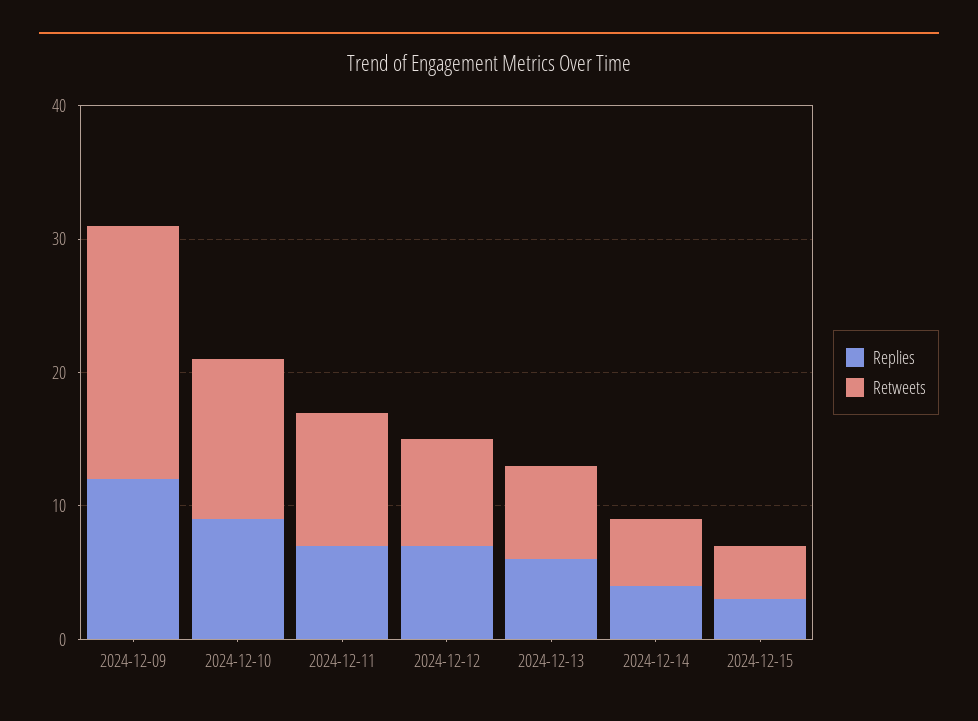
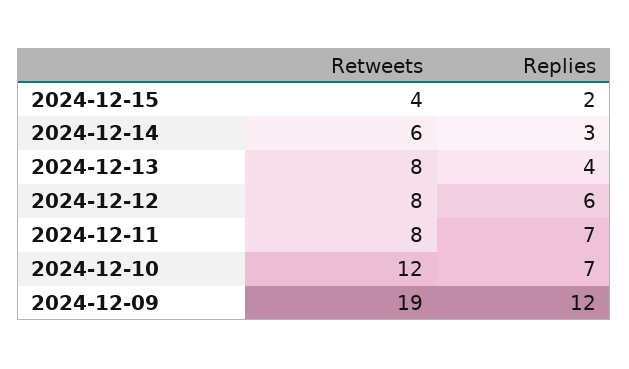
  {
    "Replies": {
      "2024-12-09": 12,
-     "2024-12-10": 9,
+     "2024-12-10": 7,
      "2024-12-11": 7,
-     "2024-12-12": 7,
+     "2024-12-12": 6,
-     "2024-12-13": 6,
+     "2024-12-13": 4,
-     "2024-12-14": 4,
+     "2024-12-14": 3,
-     "2024-12-15": 3
+     "2024-12-15": 2
    },
    "Retweets": {
      "2024-12-09": 19,
      "2024-12-10": 12,
-     "2024-12-11": 10,
+     "2024-12-11": 8,
      "2024-12-12": 8,
-     "2024-12-13": 7,
+     "2024-12-13": 8,
-     "2024-12-14": 5,
+     "2024-12-14": 6,
      "2024-12-15": 4
    }
  }

